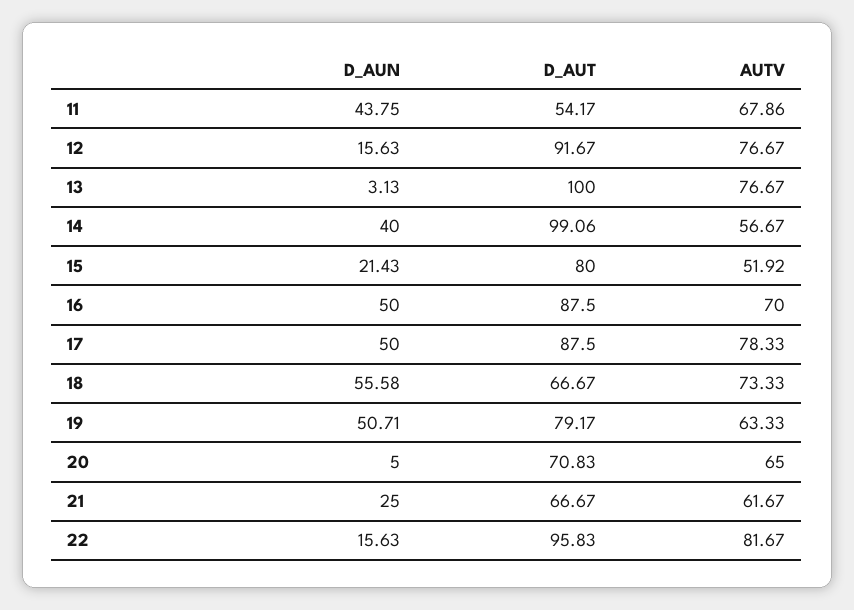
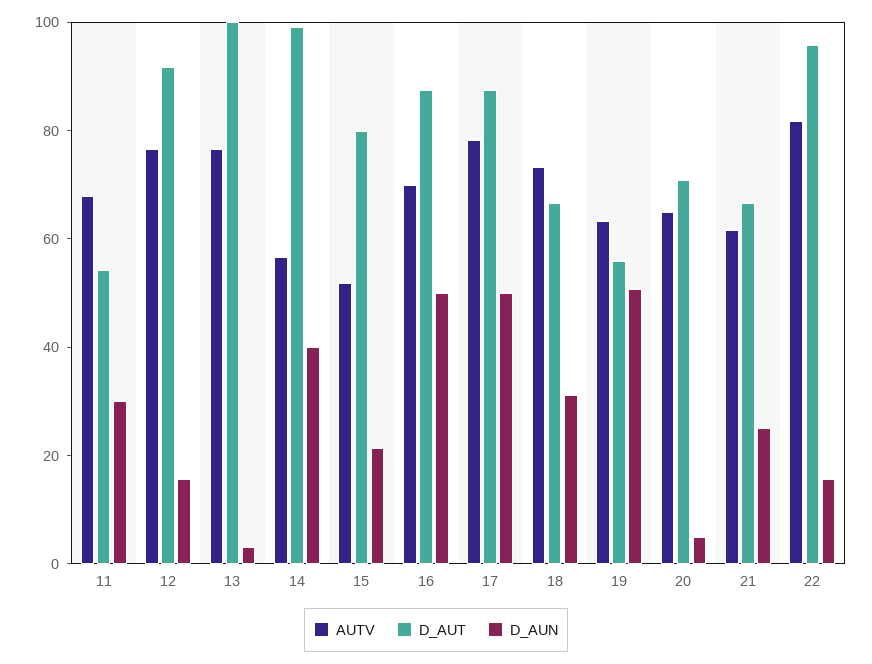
  {
    "D_AUN": {
-     "11": 43.75,
+     "11": 30,
      "12": 15.63,
      "13": 3.13,
      "14": 40,
      "15": 21.43,
      "16": 50,
      "17": 50,
-     "18": 55.58,
+     "18": 30,
      "19": 50.71,
      "20": 5,
      "21": 25,
      "22": 15.63
    },
    "D_AUT": {
      "11": 54.17,
      "12": 91.67,
      "13": 100,
      "14": 99.06,
      "15": 80,
      "16": 87.5,
      "17": 87.5,
      "18": 66.67,
-     "19": 79.17,
+     "19": 55,
      "20": 70.83,
      "21": 66.67,
      "22": 95.83
    },
    "AUTV": {
      "11": 67.86,
      "12": 76.67,
      "13": 76.67,
      "14": 56.67,
      "15": 51.92,
      "16": 70,
      "17": 78.33,
      "18": 73.33,
      "19": 63.33,
      "20": 65,
      "21": 61.67,
      "22": 81.67
    }
  }

